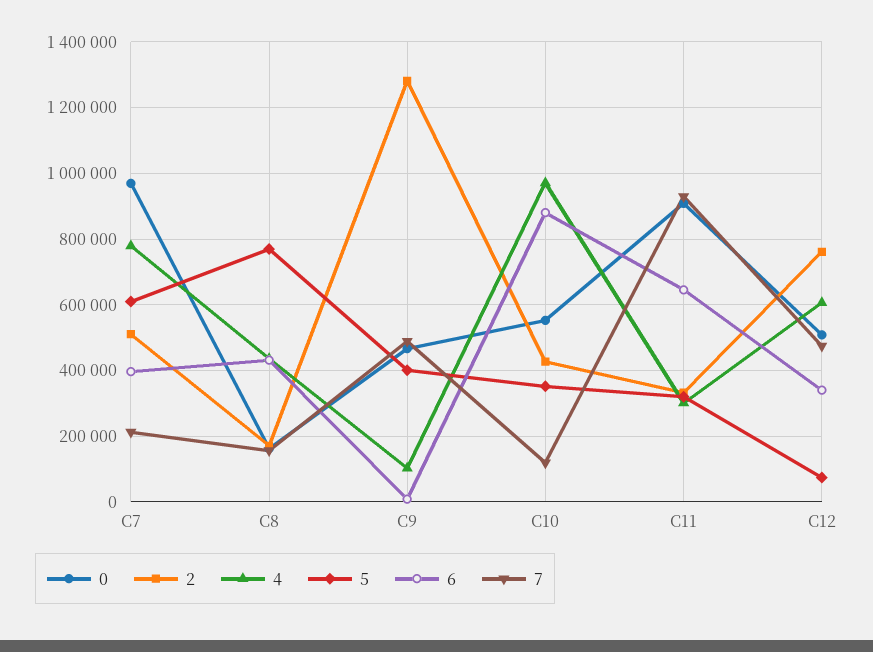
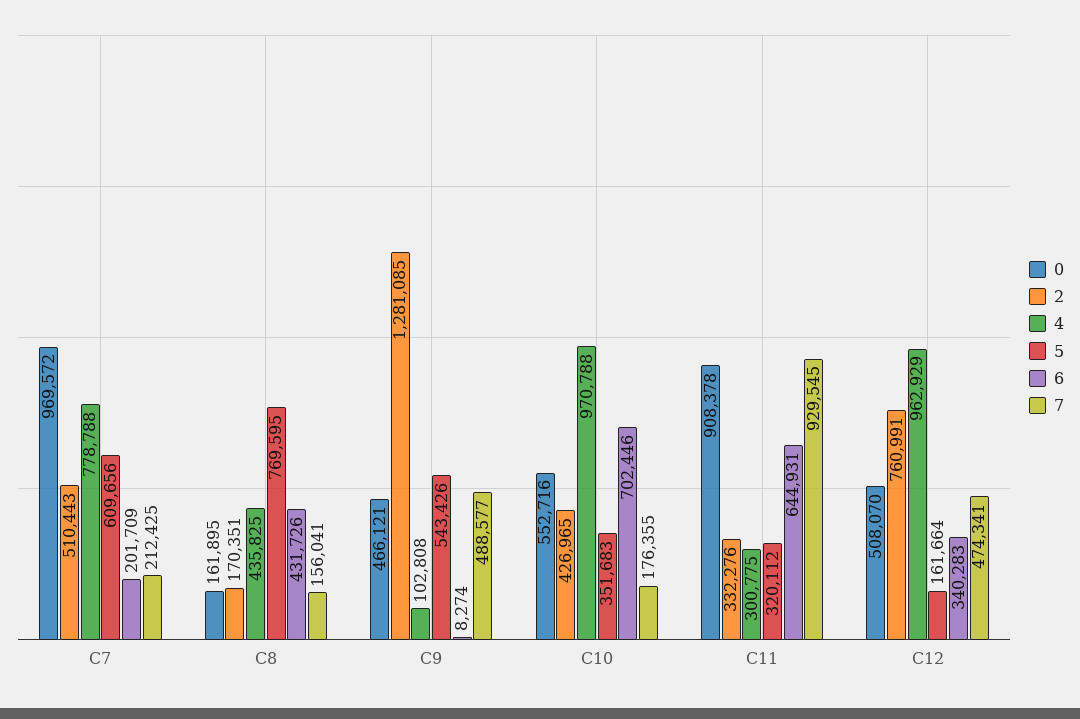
  {
    "0": {
      "C7": 969572,
      "C8": 161895,
      "C9": 466121,
      "C10": 552716,
      "C11": 908378,
      "C12": 508070
    },
    "2": {
      "C7": 510443,
      "C8": 170351,
      "C9": 1281085,
      "C10": 426965,
      "C11": 332276,
      "C12": 760991
    },
    "4": {
      "C7": 778788,
      "C8": 435825,
      "C9": 102808,
      "C10": 970788,
      "C11": 300775,
-     "C12": 600000
+     "C12": 962929
    },
    "5": {
      "C7": 609656,
      "C8": 769595,
-     "C9": 400000,
+     "C9": 543426,
      "C10": 351683,
      "C11": 320112,
-     "C12": 80000
+     "C12": 161664
    },
    "6": {
-     "C7": 400000,
+     "C7": 201709,
      "C8": 431726,
      "C9": 8274,
-     "C10": 880000,
+     "C10": 702446,
      "C11": 644931,
      "C12": 340283
    },
    "7": {
      "C7": 212425,
      "C8": 156041,
      "C9": 488577,
-     "C10": 120000,
+     "C10": 176355,
      "C11": 929545,
      "C12": 474341
    }
  }

